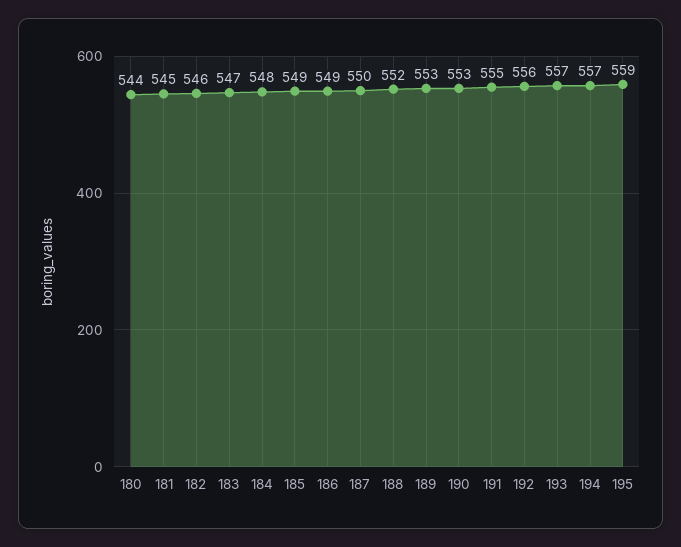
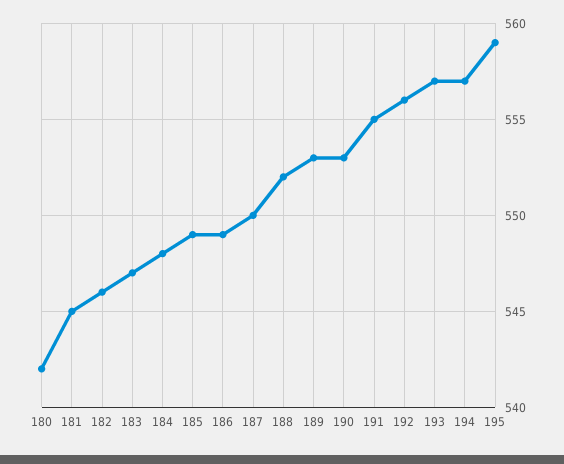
  {
-   "180": 544,
+   "180": 542,
    "181": 545,
    "182": 546,
    "183": 547,
    "184": 548,
    "185": 549,
    "186": 549,
    "187": 550,
    "188": 552,
    "189": 553,
    "190": 553,
    "191": 555,
    "192": 556,
    "193": 557,
    "194": 557,
    "195": 559
  }

